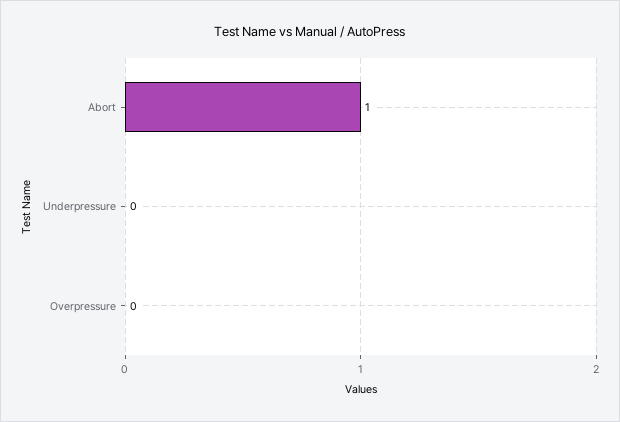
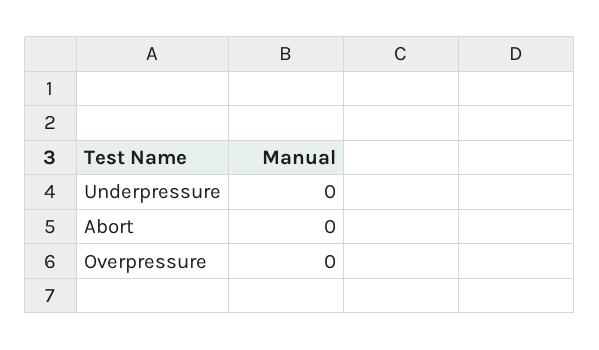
  {
-   "Abort": 1,
+   "Abort": 0,
    "Underpressure": 0,
    "Overpressure": 0
  }

